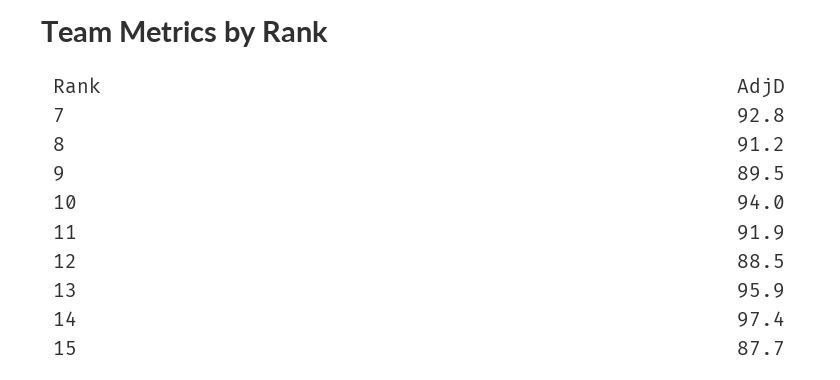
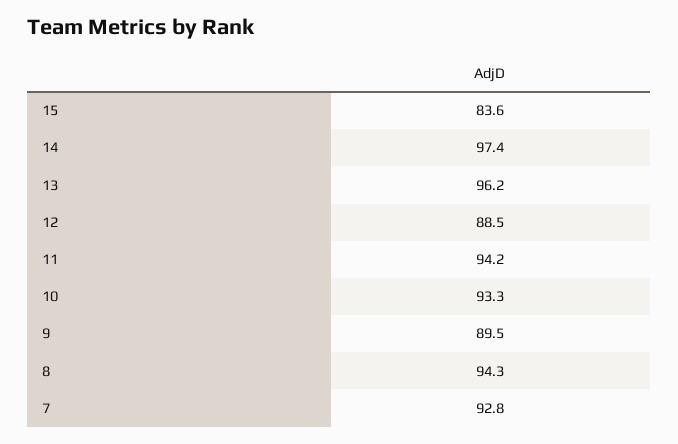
  {
    "7": 92.8,
-   "8": 91.2,
+   "8": 94.3,
    "9": 89.5,
-   "10": 94,
+   "10": 93.3,
-   "11": 91.9,
+   "11": 94.2,
    "12": 88.5,
-   "13": 95.9,
+   "13": 96.2,
    "14": 97.4,
-   "15": 87.7
+   "15": 83.6
  }

